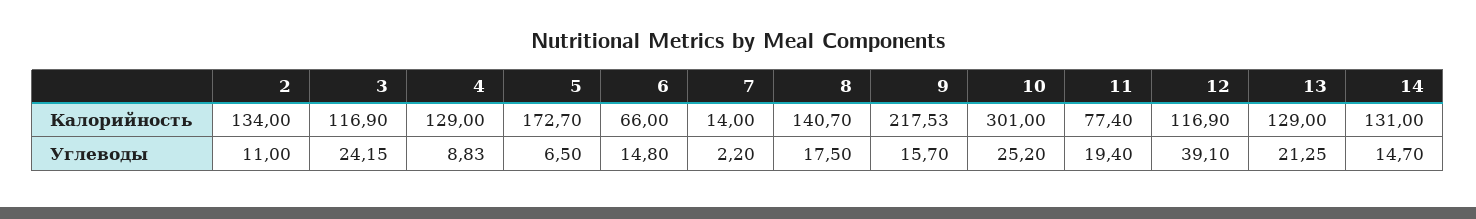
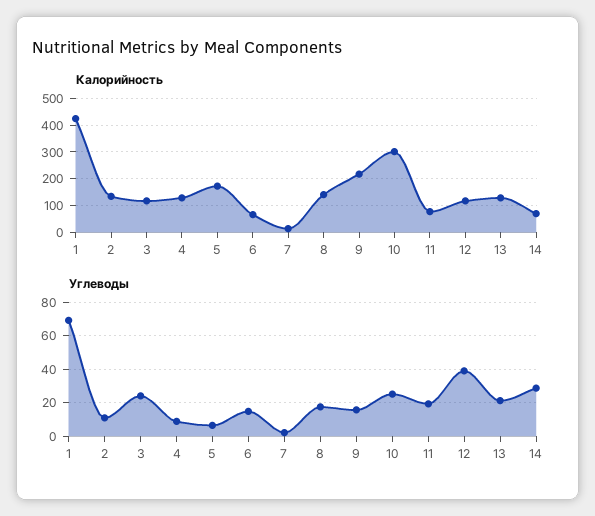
  {
    "Калорийность": {
      "2": 134,
      "3": 116.9,
      "4": 129,
      "5": 172.7,
      "6": 66,
      "7": 14,
      "8": 140.7,
      "9": 217.53,
      "10": 301,
      "11": 77.4,
      "12": 116.9,
      "13": 129,
-     "14": 131
+     "14": 75,
+     "1": 425
    },
    "Углеводы": {
      "2": 11,
      "3": 24.15,
      "4": 8.83,
      "5": 6.5,
      "6": 14.8,
      "7": 2.2,
      "8": 17.5,
      "9": 15.7,
      "10": 25.2,
      "11": 19.4,
      "12": 39.1,
      "13": 21.25,
-     "14": 14.7
+     "14": 30,
+     "1": 70
    }
  }

